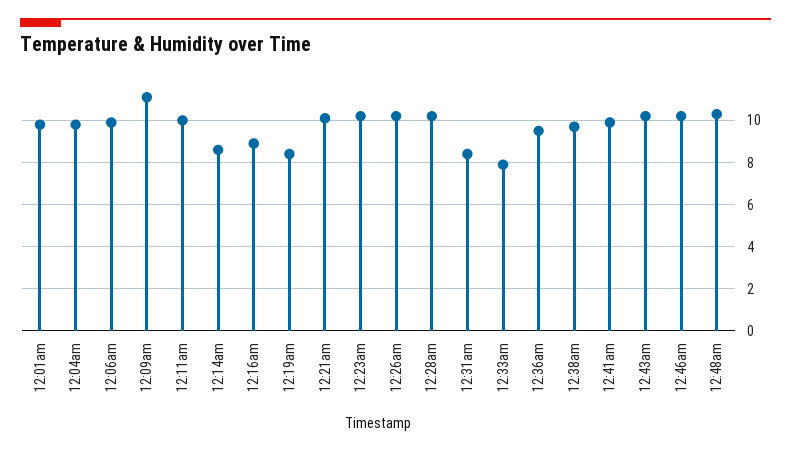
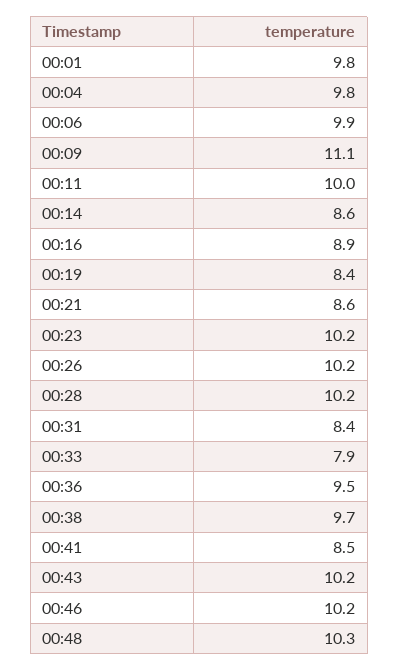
  {
    "12:01am": 9.8,
    "12:04am": 9.8,
    "12:06am": 9.9,
    "12:09am": 11.1,
    "12:11am": 10,
    "12:14am": 8.6,
    "12:16am": 8.9,
    "12:19am": 8.4,
-   "12:21am": 10,
+   "12:21am": 8.6,
    "12:23am": 10.2,
    "12:26am": 10.2,
    "12:28am": 10.2,
    "12:31am": 8.4,
    "12:33am": 7.9,
    "12:36am": 9.5,
    "12:38am": 9.7,
-   "12:41am": 10,
+   "12:41am": 8.5,
    "12:43am": 10.2,
    "12:46am": 10.2,
    "12:48am": 10.3
  }

